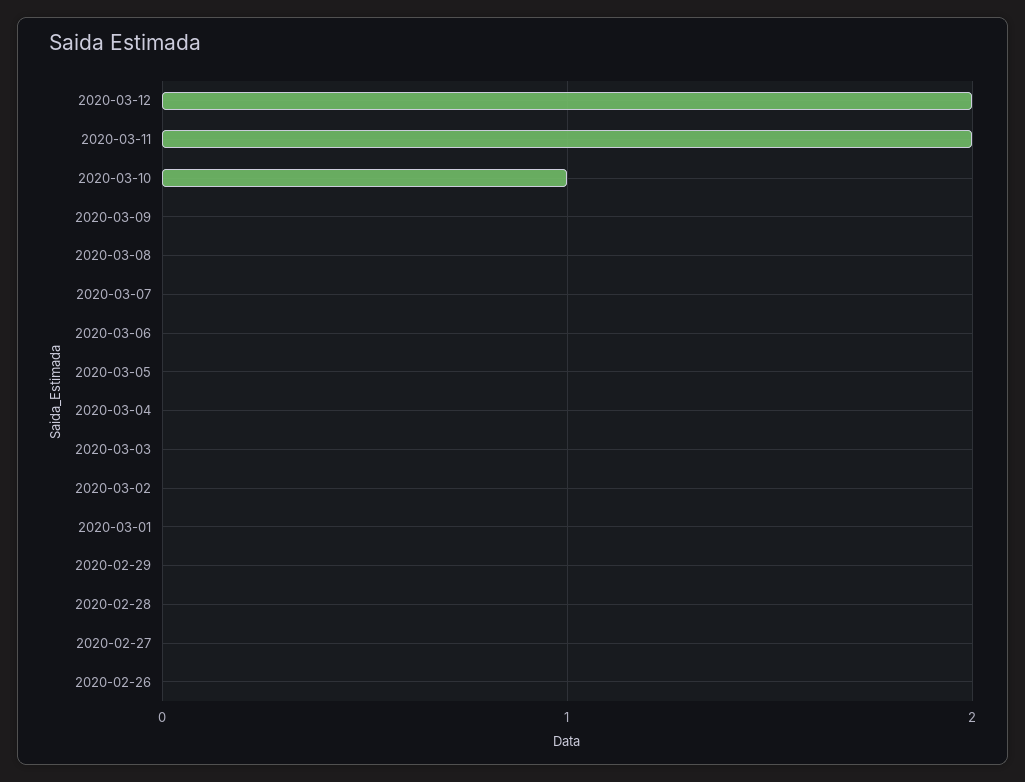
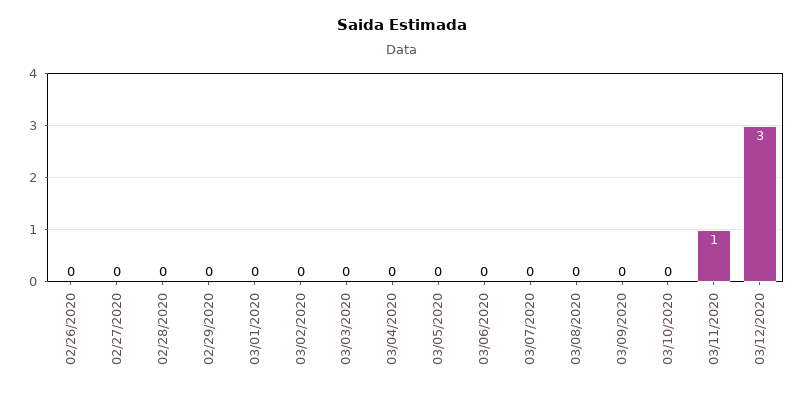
  {
-   "2020-03-12": 2,
+   "2020-03-12": 3,
-   "2020-03-11": 2,
+   "2020-03-11": 1,
-   "2020-03-10": 1,
+   "2020-03-10": 0,
    "2020-03-09": 0,
    "2020-03-08": 0,
    "2020-03-07": 0,
    "2020-03-06": 0,
    "2020-03-05": 0,
    "2020-03-04": 0,
    "2020-03-03": 0,
    "2020-03-02": 0,
    "2020-03-01": 0,
    "2020-02-29": 0,
    "2020-02-28": 0,
    "2020-02-27": 0,
    "2020-02-26": 0
  }

